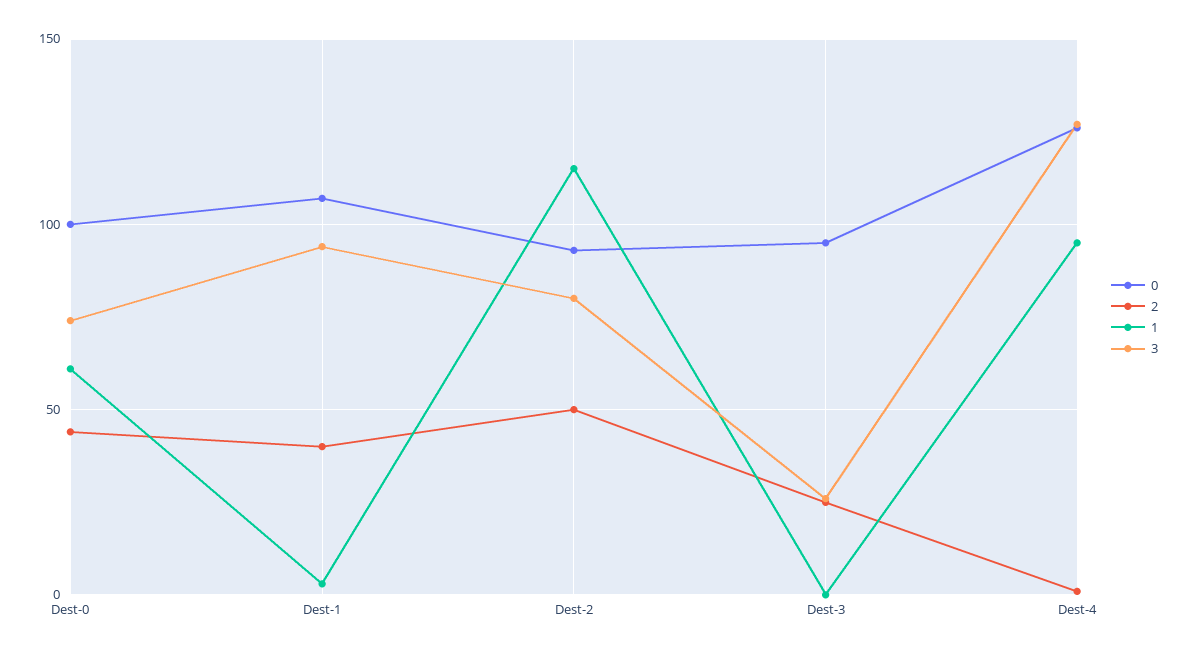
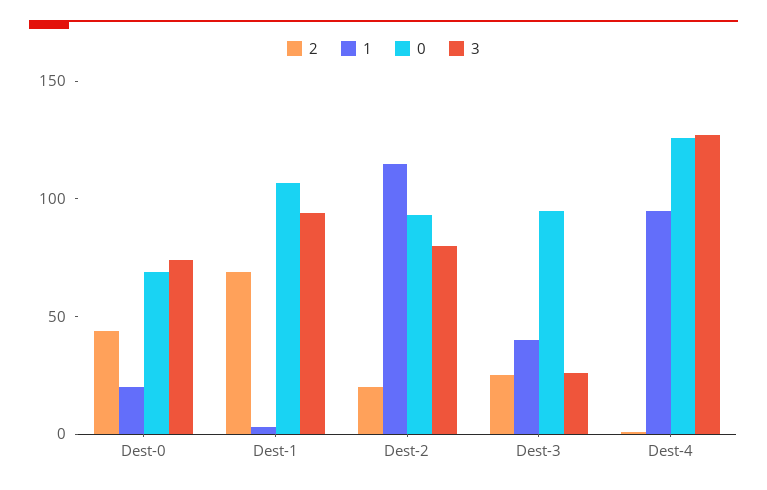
  {
    "0": {
-     "Dest-0": 100,
+     "Dest-0": 70,
      "Dest-1": 105,
      "Dest-2": 95,
      "Dest-3": 95,
      "Dest-4": 125
    },
    "2": {
      "Dest-0": 45,
-     "Dest-1": 40,
+     "Dest-1": 70,
-     "Dest-2": 50,
+     "Dest-2": 20,
      "Dest-3": 25,
      "Dest-4": 0
    },
    "1": {
-     "Dest-0": 60,
+     "Dest-0": 20,
      "Dest-1": 5,
      "Dest-2": 115,
-     "Dest-3": 0,
+     "Dest-3": 40,
      "Dest-4": 95
    },
    "3": {
      "Dest-0": 75,
      "Dest-1": 95,
      "Dest-2": 80,
      "Dest-3": 25,
      "Dest-4": 125
    }
  }

